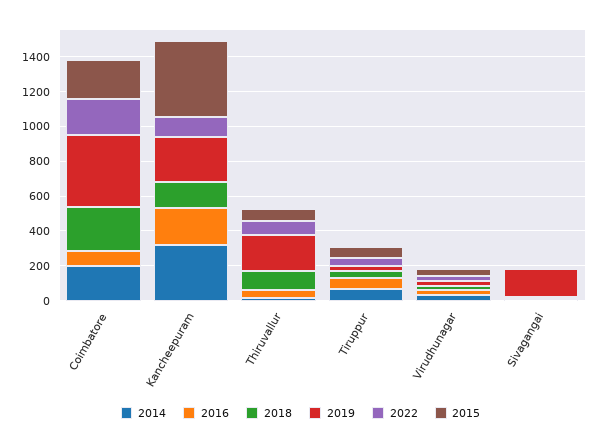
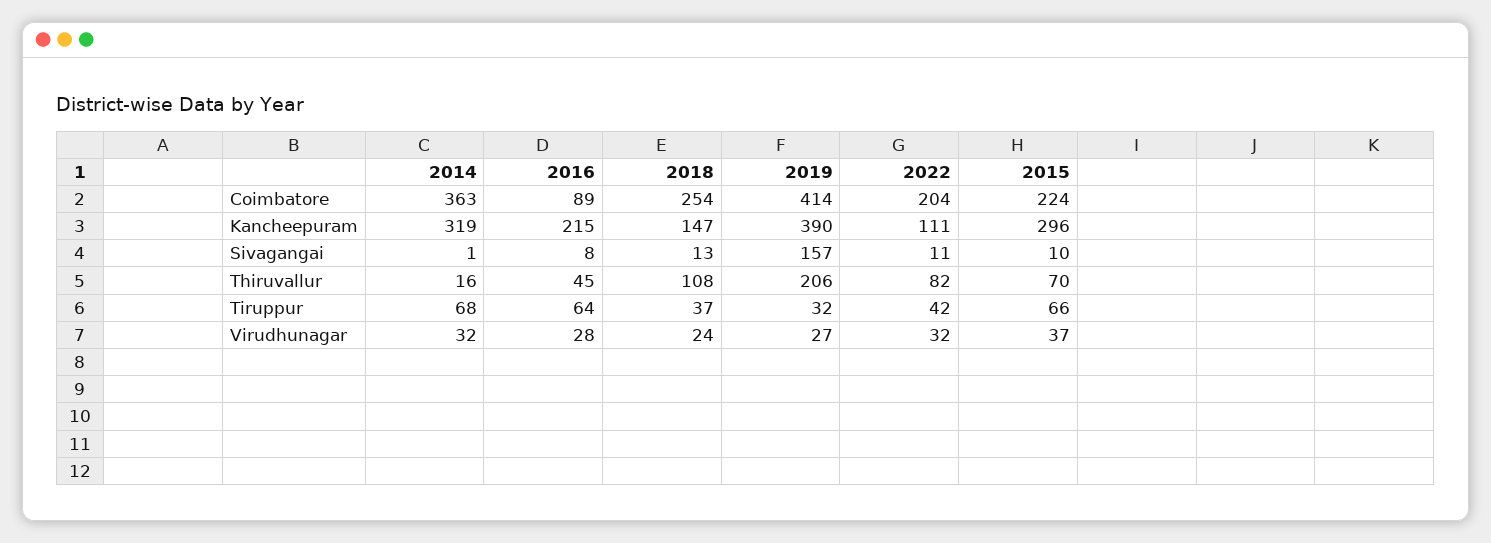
  {
    "2014": {
-     "Coimbatore": 200,
+     "Coimbatore": 363,
      "Kancheepuram": 319,
      "Thiruvallur": 16,
      "Tiruppur": 68,
      "Virudhunagar": 32,
      "Sivagangai": 1
    },
    "2016": {
      "Coimbatore": 89,
      "Kancheepuram": 215,
      "Thiruvallur": 45,
      "Tiruppur": 64,
      "Virudhunagar": 28,
      "Sivagangai": 8
    },
    "2018": {
      "Coimbatore": 254,
      "Kancheepuram": 147,
      "Thiruvallur": 108,
      "Tiruppur": 37,
      "Virudhunagar": 24,
      "Sivagangai": 13
    },
    "2019": {
      "Coimbatore": 414,
-     "Kancheepuram": 250,
+     "Kancheepuram": 390,
      "Thiruvallur": 206,
      "Tiruppur": 32,
      "Virudhunagar": 27,
      "Sivagangai": 157
    },
    "2022": {
      "Coimbatore": 204,
      "Kancheepuram": 111,
      "Thiruvallur": 82,
      "Tiruppur": 42,
      "Virudhunagar": 32,
      "Sivagangai": 11
    },
    "2015": {
      "Coimbatore": 224,
-     "Kancheepuram": 450,
+     "Kancheepuram": 296,
      "Thiruvallur": 70,
      "Tiruppur": 66,
      "Virudhunagar": 37,
      "Sivagangai": 10
    }
  }

